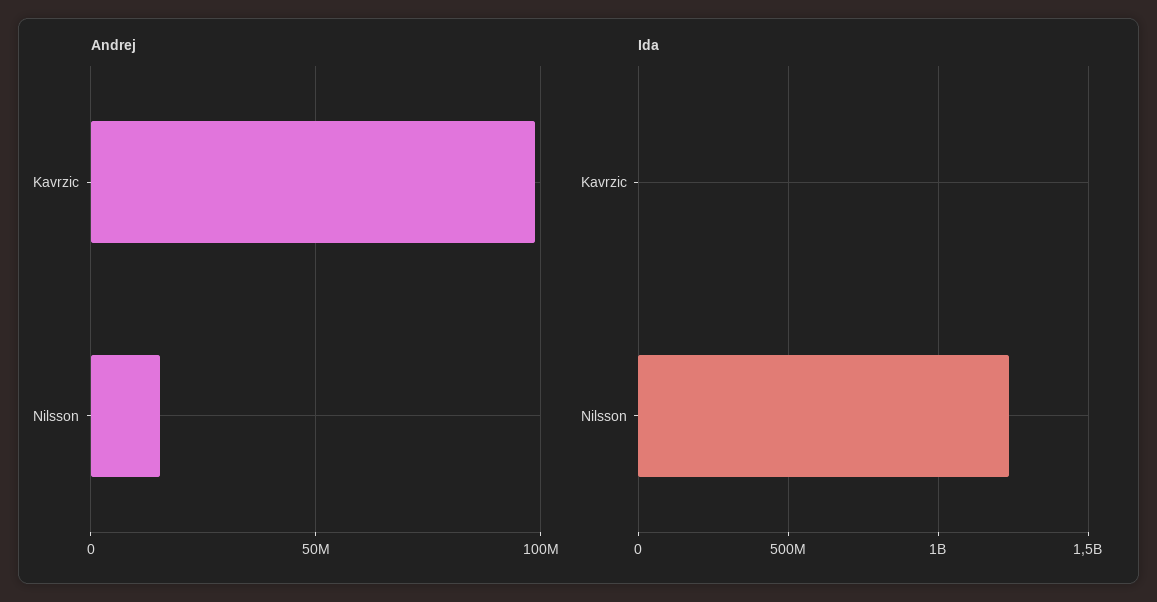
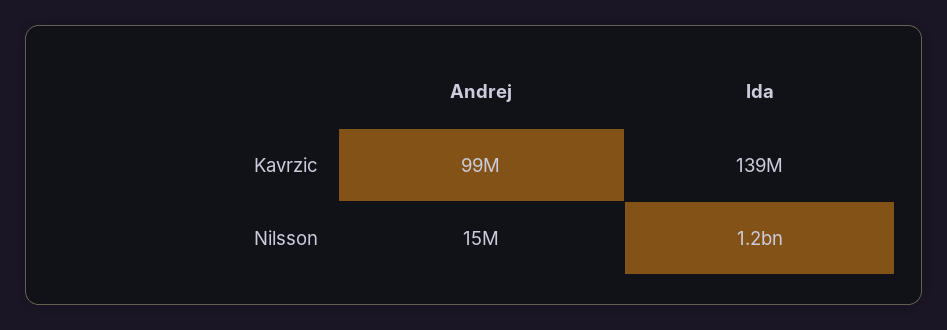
  {
    "Andrej": {
      "Kavrzic": 99000000,
      "Nilsson": 15000000
    },
    "Ida": {
-     "Kavrzic": 0,
+     "Kavrzic": 139000000,
      "Nilsson": 1200000000
    }
  }

